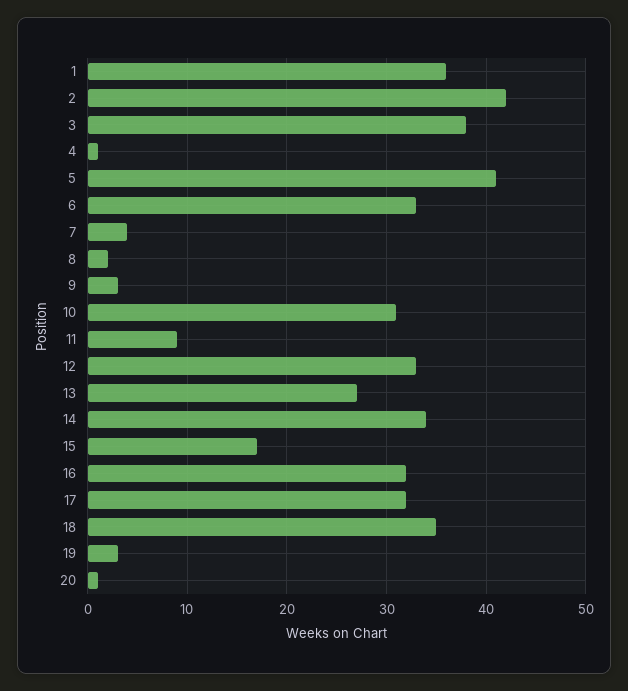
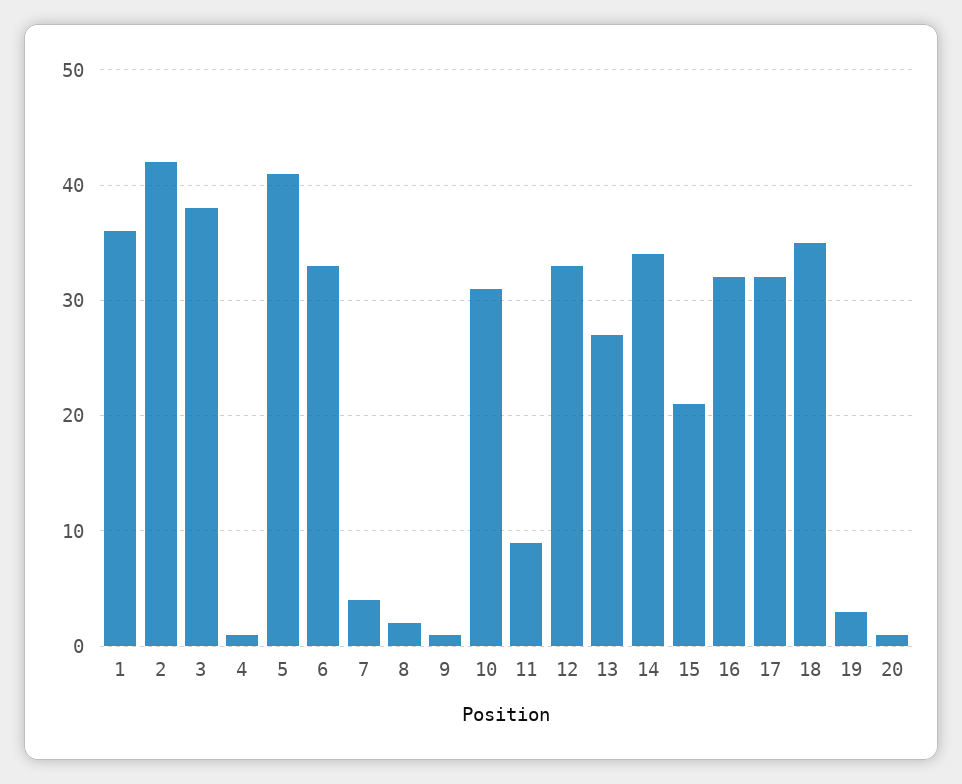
  {
    "1": 36,
    "2": 42,
    "3": 38,
    "4": 1,
    "5": 41,
    "6": 33,
    "7": 4,
    "8": 2,
-   "9": 3,
+   "9": 1,
    "10": 31,
    "11": 9,
    "12": 33,
    "13": 27,
    "14": 34,
-   "15": 17,
+   "15": 21,
    "16": 32,
    "17": 32,
    "18": 35,
    "19": 3,
    "20": 1
  }

